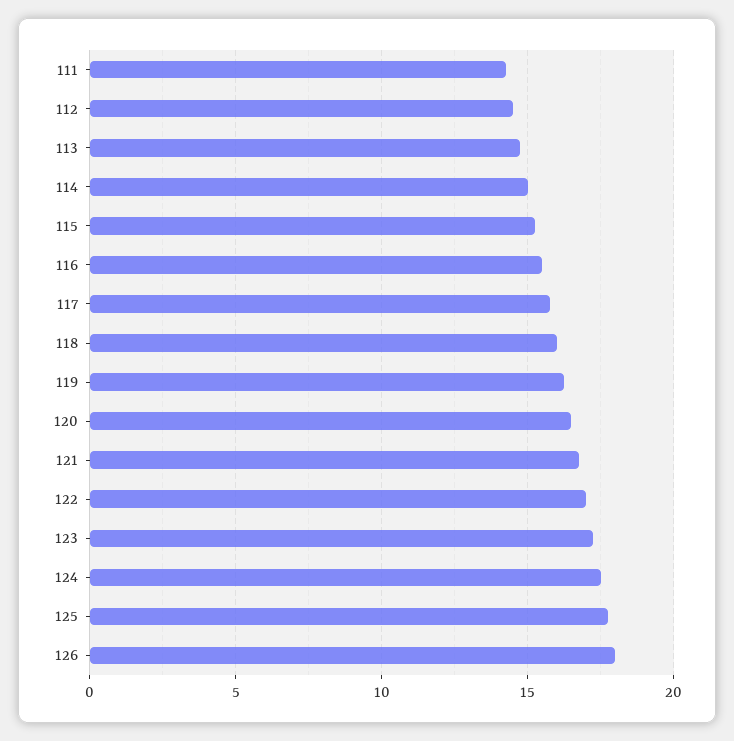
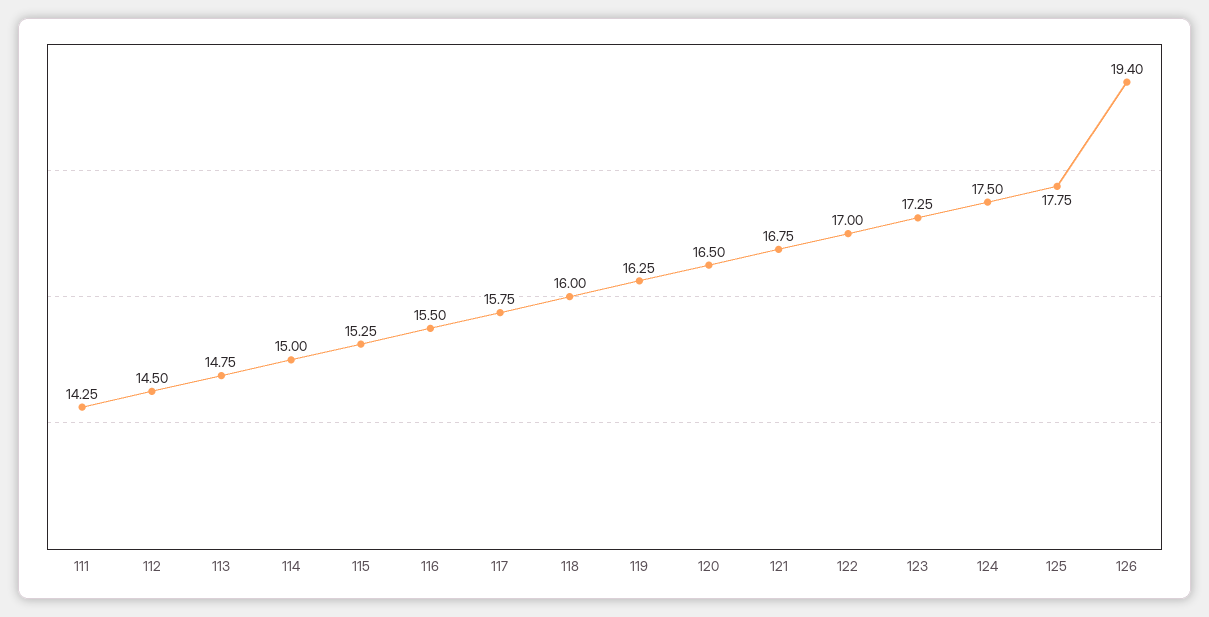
  {
    "111": 14.25,
    "112": 14.5,
    "113": 14.75,
    "114": 15,
    "115": 15.25,
    "116": 15.5,
    "117": 15.75,
    "118": 16,
    "119": 16.25,
    "120": 16.5,
    "121": 16.75,
    "122": 17,
    "123": 17.25,
    "124": 17.5,
    "125": 17.75,
-   "126": 18
+   "126": 19.4
  }

